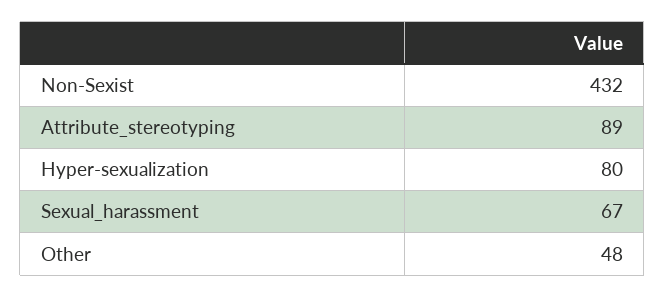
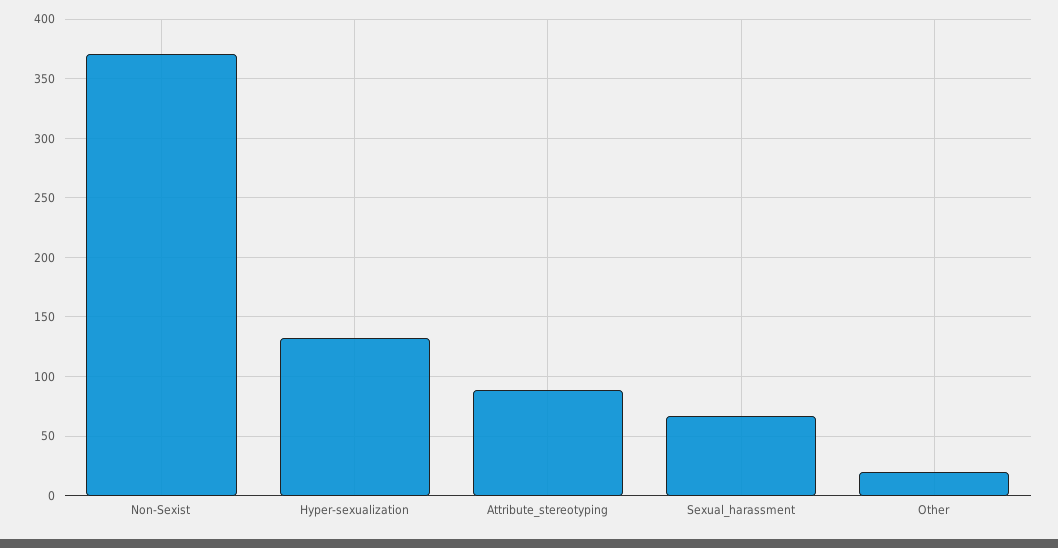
  {
-   "Non-Sexist": 432,
+   "Non-Sexist": 370,
    "Attribute_stereotyping": 89,
-   "Hyper-sexualization": 80,
+   "Hyper-sexualization": 130,
    "Sexual_harassment": 67,
-   "Other": 48
+   "Other": 20
  }

